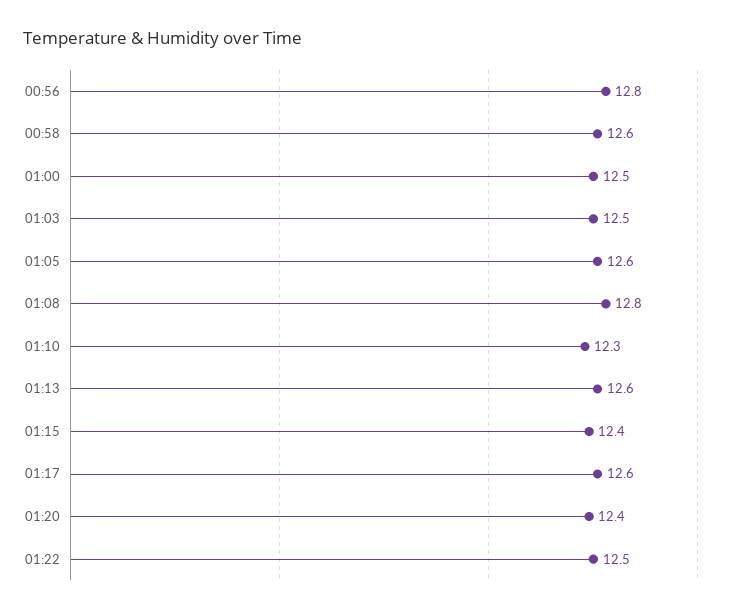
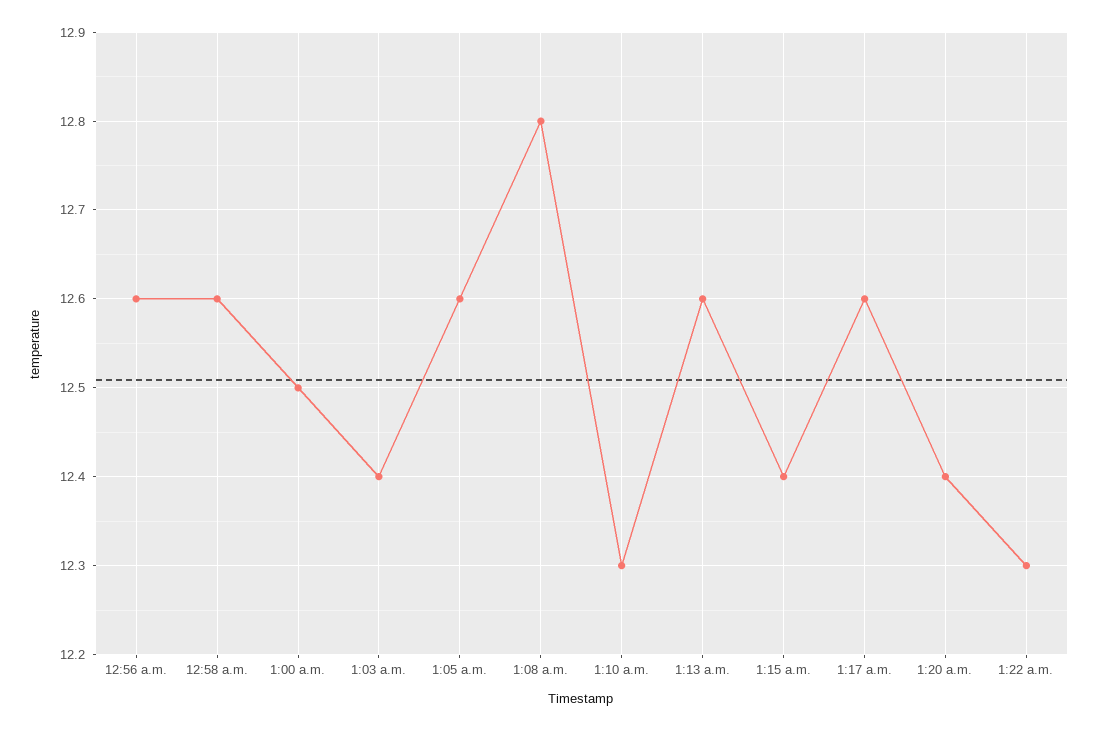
  {
-   "00:56": 12.8,
+   "00:56": 12.6,
    "00:58": 12.6,
    "01:00": 12.5,
-   "01:03": 12.5,
+   "01:03": 12.4,
    "01:05": 12.6,
    "01:08": 12.8,
    "01:10": 12.3,
    "01:13": 12.6,
    "01:15": 12.4,
    "01:17": 12.6,
    "01:20": 12.4,
-   "01:22": 12.5
+   "01:22": 12.3
  }

